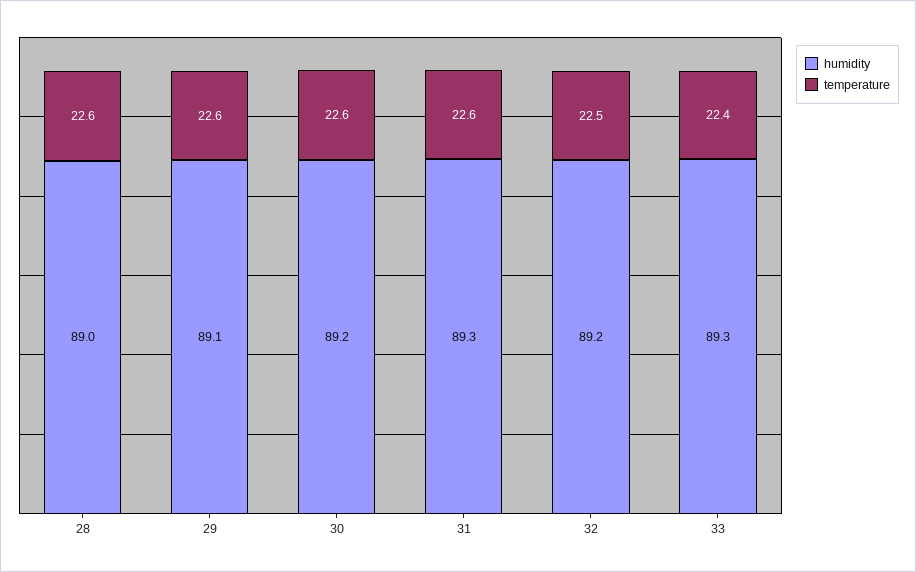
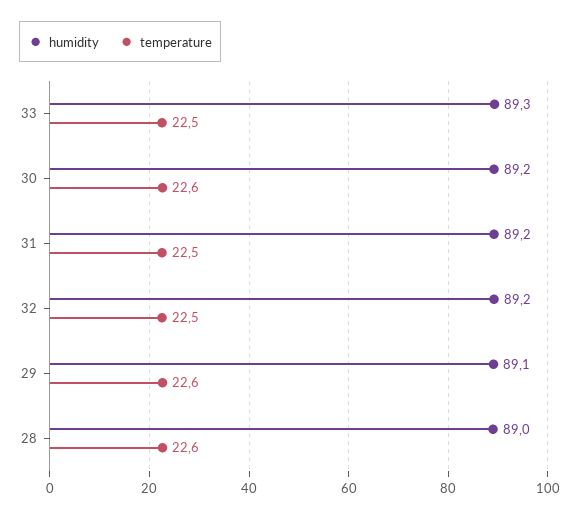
  {
    "humidity": {
      "28": 89,
      "29": 89.1,
      "30": 89.2,
-     "31": 89.3,
+     "31": 89.2,
      "32": 89.2,
      "33": 89.3
    },
    "temperature": {
      "28": 22.6,
      "29": 22.6,
      "30": 22.6,
-     "31": 22.6,
+     "31": 22.5,
      "32": 22.5,
-     "33": 22.4
+     "33": 22.5
    }
  }

